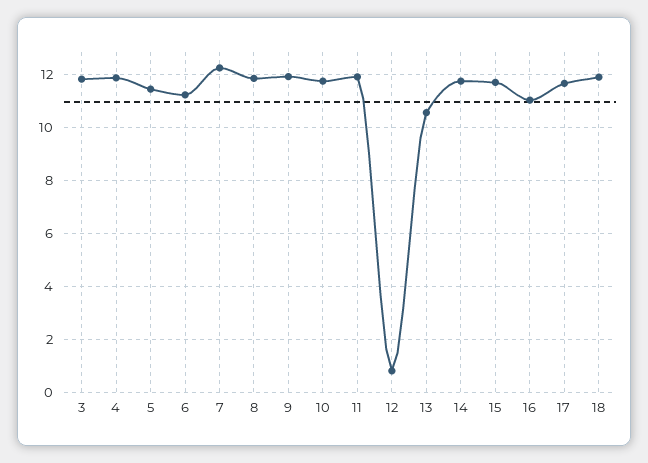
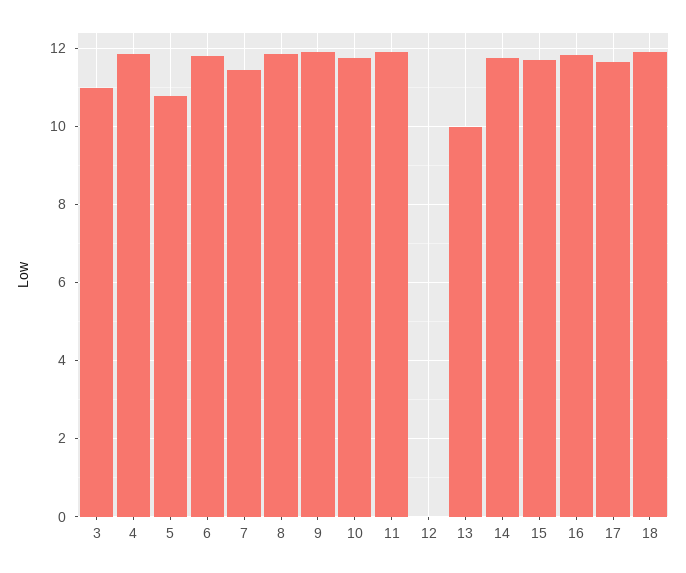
  {
-   "3": 11.75,
+   "3": 11,
    "4": 11.8,
-   "5": 11.5,
+   "5": 10.8,
-   "6": 11.25,
+   "6": 11.8,
-   "7": 12.25,
+   "7": 11.4,
    "8": 11.8,
    "9": 12,
    "10": 11.8,
    "11": 12,
-   "12": 0.75,
+   "12": 0,
-   "13": 10.5,
+   "13": 10,
    "14": 11.8,
    "15": 11.6,
-   "16": 11,
+   "16": 11.8,
    "17": 11.6,
    "18": 11.8
  }

